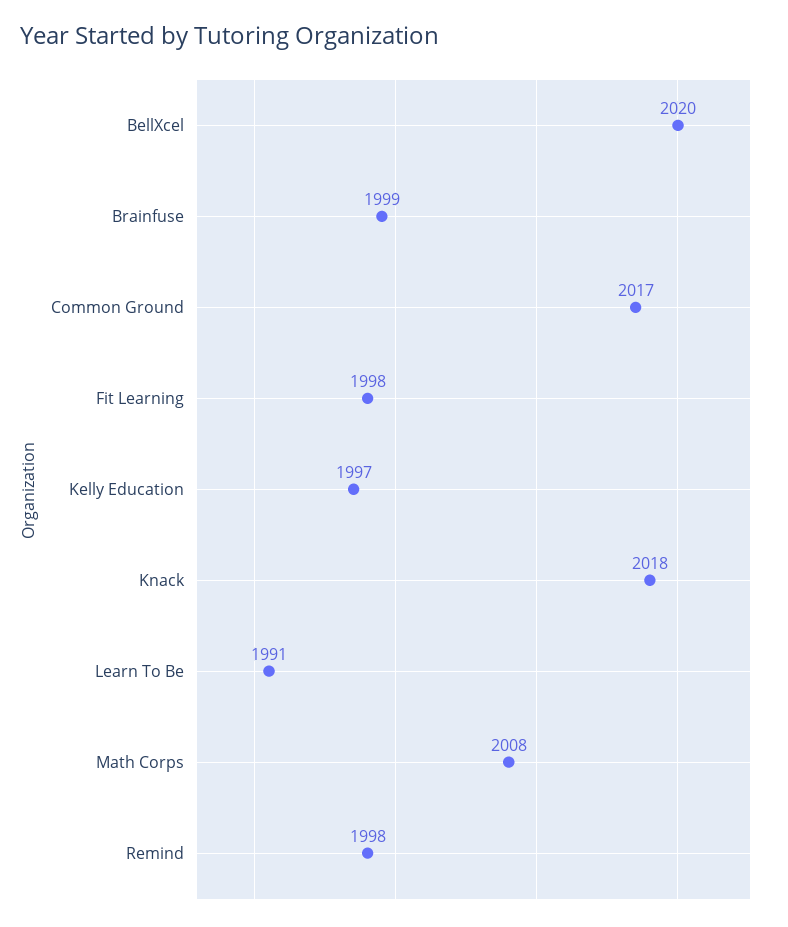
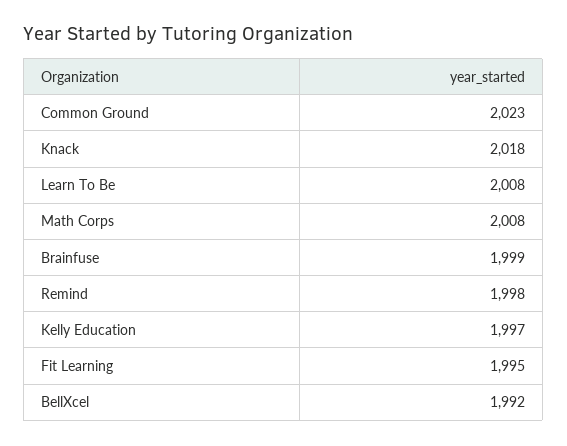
  {
-   "BellXcel": 2020,
+   "BellXcel": 1992,
    "Brainfuse": 1999,
-   "Common Ground": 2017,
+   "Common Ground": 2023,
-   "Fit Learning": 1998,
+   "Fit Learning": 1995,
    "Kelly Education": 1997,
    "Knack": 2018,
-   "Learn To Be": 1991,
+   "Learn To Be": 2008,
    "Math Corps": 2008,
    "Remind": 1998
  }

